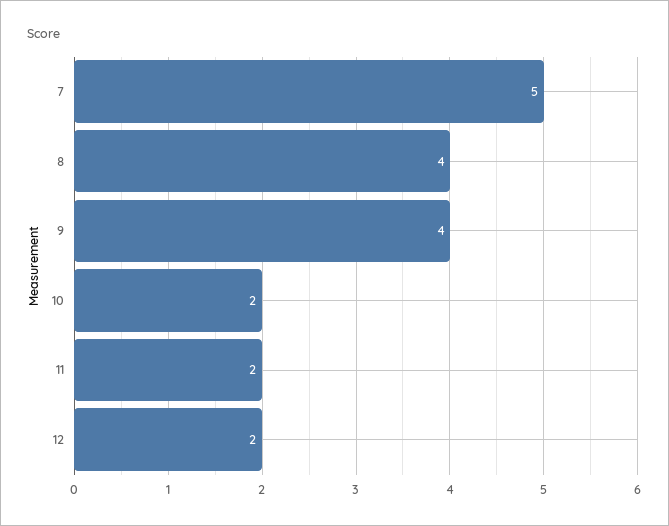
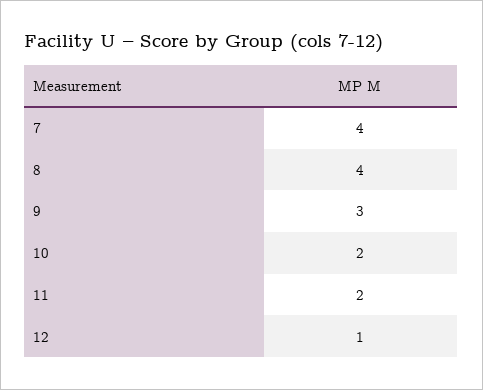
  {
-   "7": 5,
+   "7": 4,
    "8": 4,
-   "9": 4,
+   "9": 3,
    "10": 2,
    "11": 2,
-   "12": 2
+   "12": 1
  }

